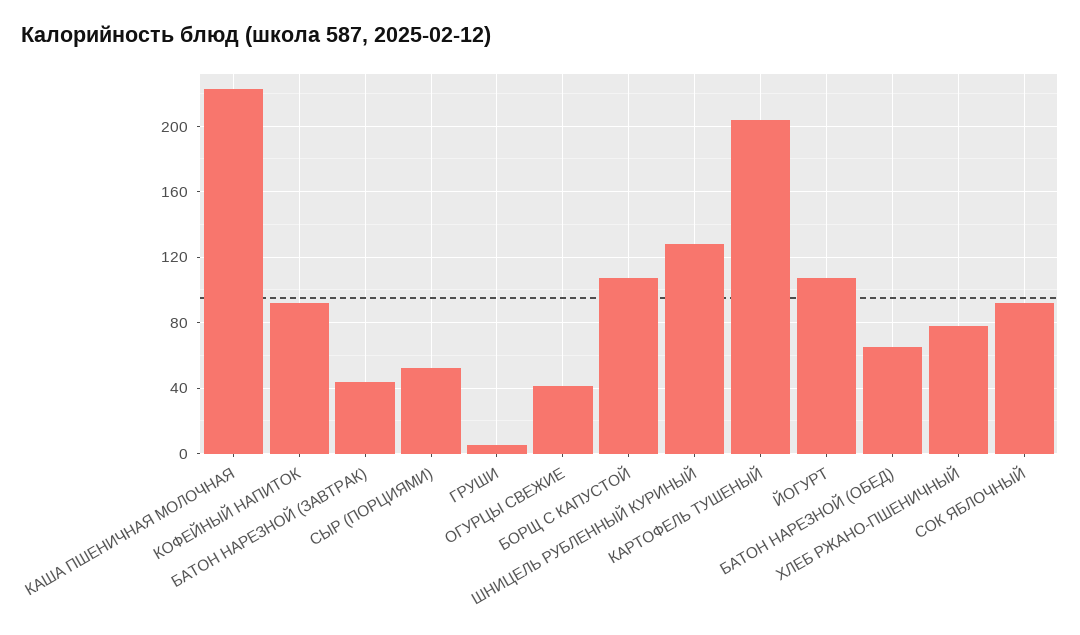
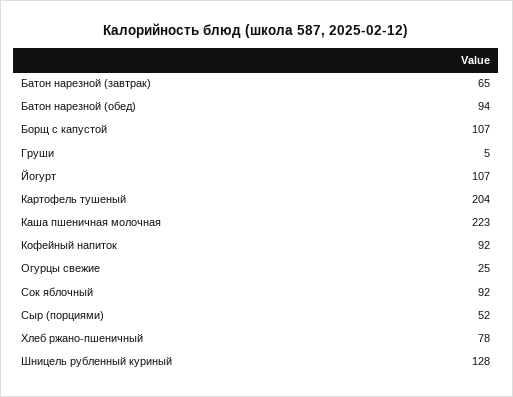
  {
    "КАША ПШЕНИЧНАЯ МОЛОЧНАЯ": 223,
    "КОФЕЙНЫЙ НАПИТОК": 92,
-   "БАТОН НАРЕЗНОЙ (ЗАВТРАК)": 45,
+   "БАТОН НАРЕЗНОЙ (ЗАВТРАК)": 65,
    "СЫР (ПОРЦИЯМИ)": 52,
    "ГРУШИ": 5,
-   "ОГУРЦЫ СВЕЖИЕ": 40,
+   "ОГУРЦЫ СВЕЖИЕ": 25,
    "БОРЩ С КАПУСТОЙ": 107,
    "ШНИЦЕЛЬ РУБЛЕННЫЙ КУРИНЫЙ": 128,
    "КАРТОФЕЛЬ ТУШЕНЫЙ": 204,
    "ЙОГУРТ": 107,
-   "БАТОН НАРЕЗНОЙ (ОБЕД)": 65,
+   "БАТОН НАРЕЗНОЙ (ОБЕД)": 94,
    "ХЛЕБ РЖАНО-ПШЕНИЧНЫЙ": 78,
    "СОК ЯБЛОЧНЫЙ": 92
  }

